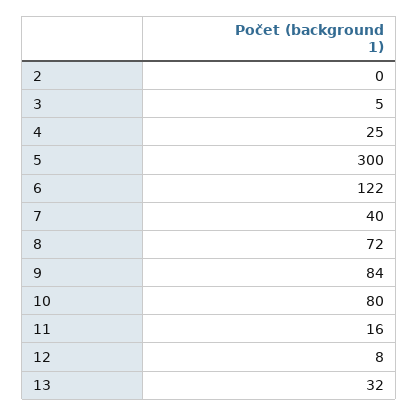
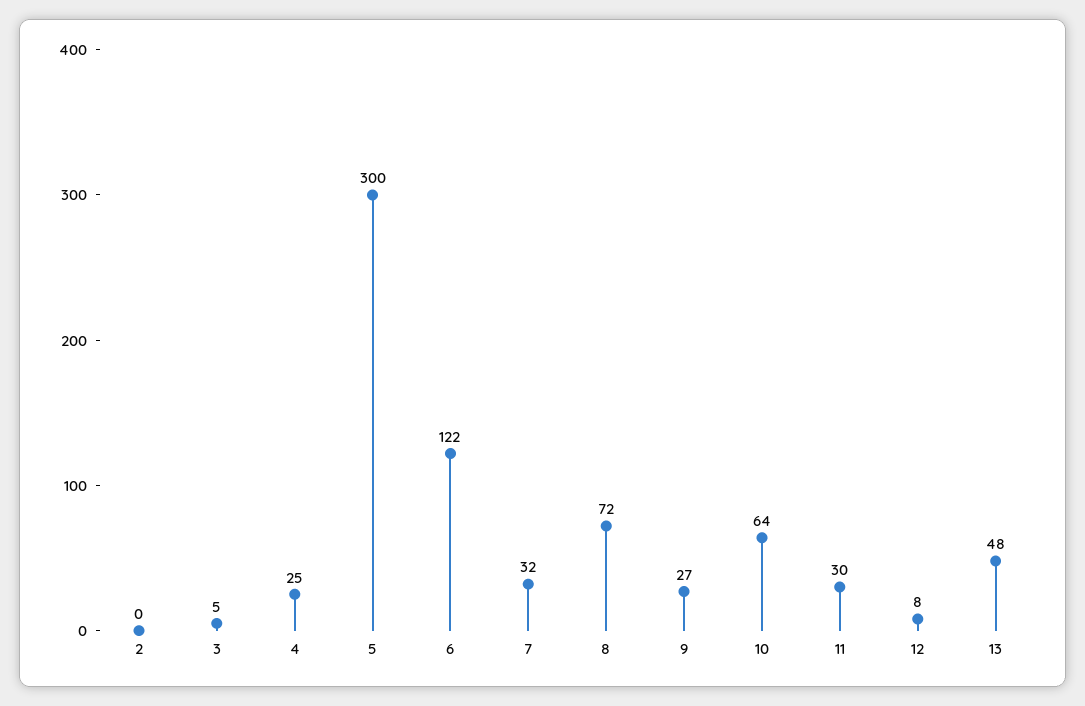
  {
    "2": 0,
    "3": 5,
    "4": 25,
    "5": 300,
    "6": 122,
-   "7": 40,
+   "7": 32,
    "8": 72,
-   "9": 84,
+   "9": 27,
-   "10": 80,
+   "10": 64,
-   "11": 16,
+   "11": 30,
    "12": 8,
-   "13": 32
+   "13": 48
  }

